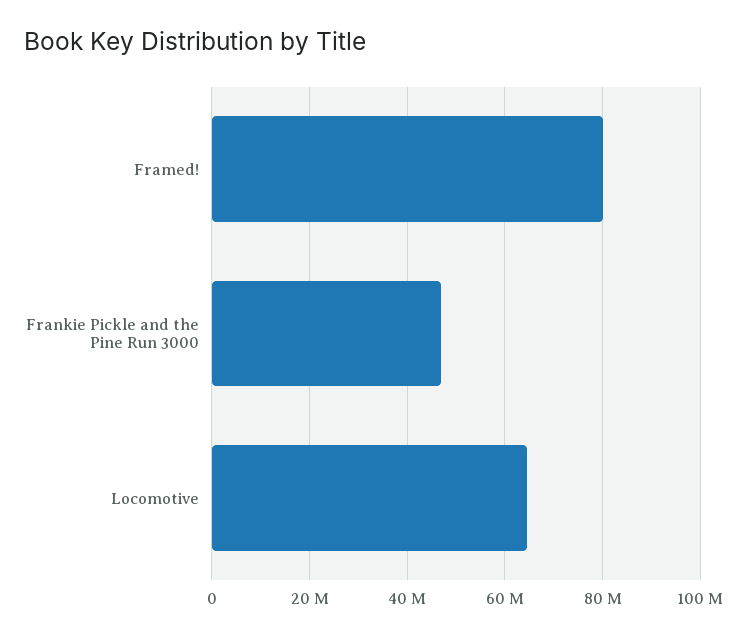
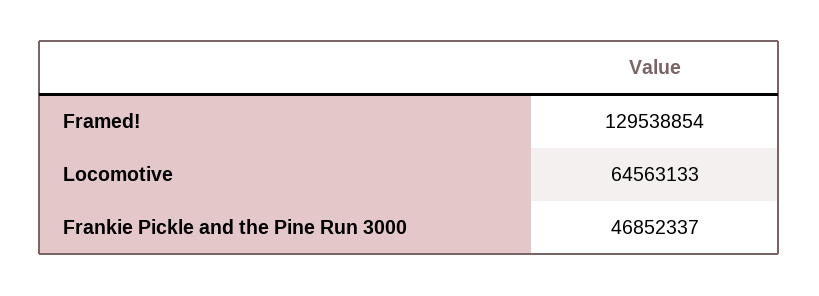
  {
-   "Framed!": 80000000,
+   "Framed!": 129538854,
    "Frankie Pickle and the Pine Run 3000": 46852337,
    "Locomotive": 64563133
  }

